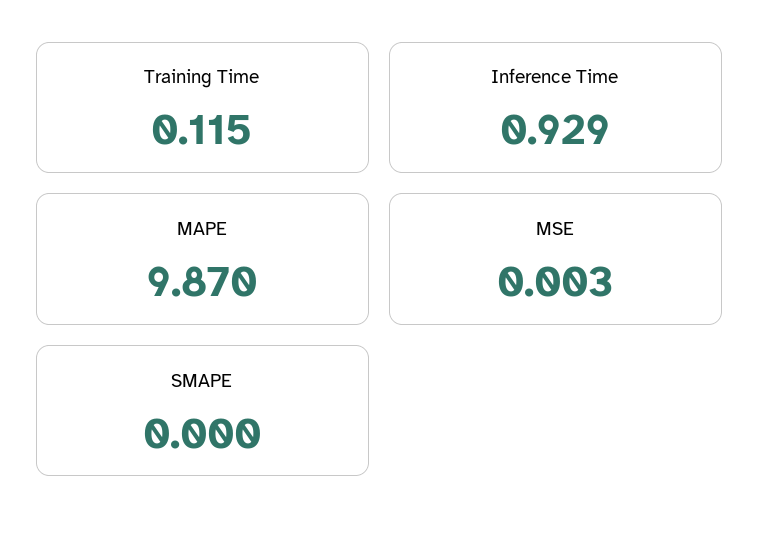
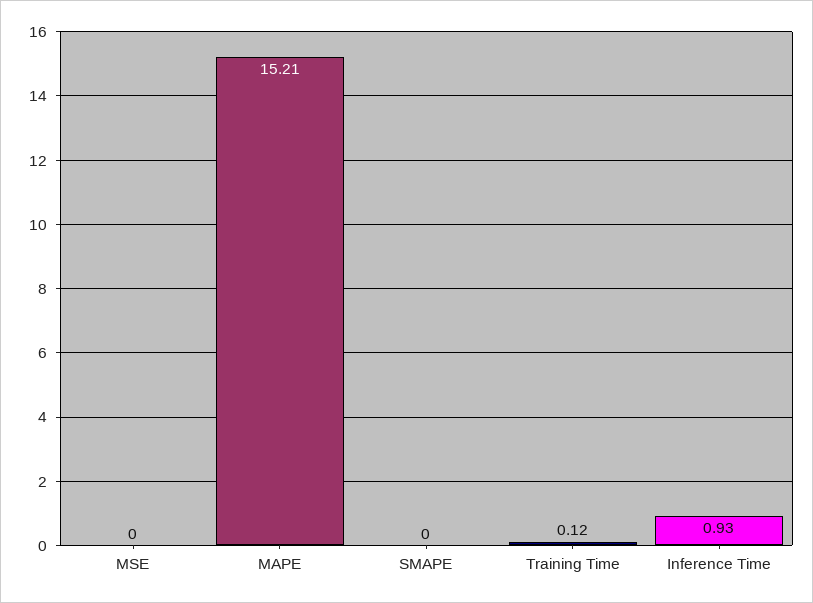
  {
    "Training Time": 0.115,
    "Inference Time": 0.929,
-   "MAPE": 9.87,
+   "MAPE": 15.21,
    "MSE": 0.003,
    "SMAPE": 0
  }

